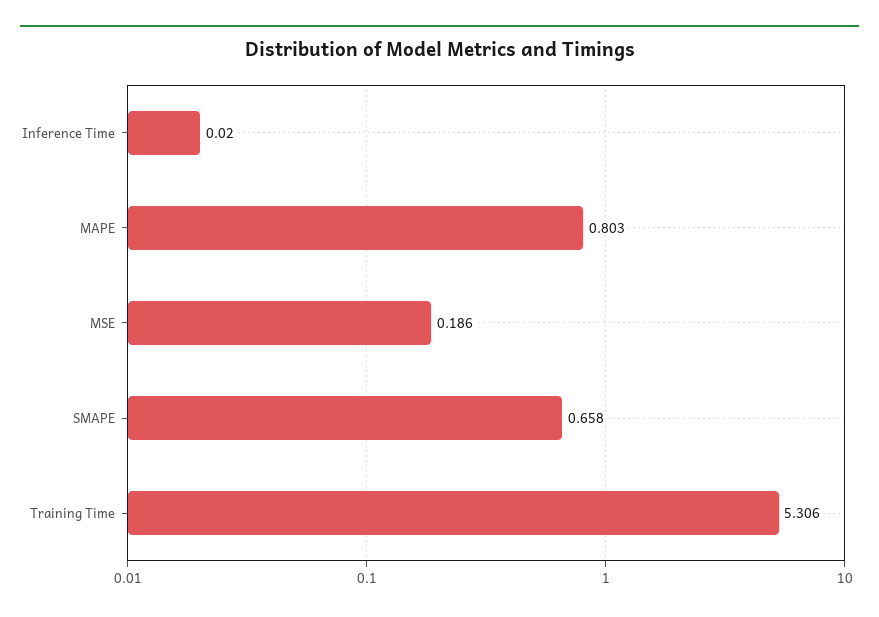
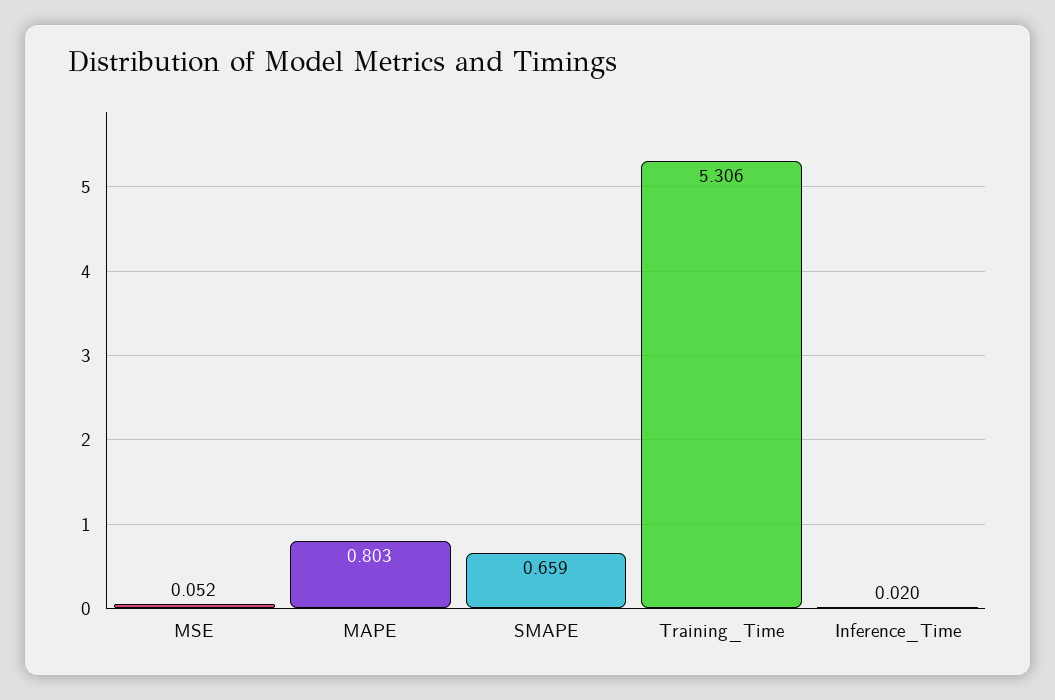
  {
    "Inference Time": 0.02,
    "MAPE": 0.803,
-   "MSE": 0.186,
+   "MSE": 0.052,
-   "SMAPE": 0.658,
+   "SMAPE": 0.659,
    "Training Time": 5.306
  }

